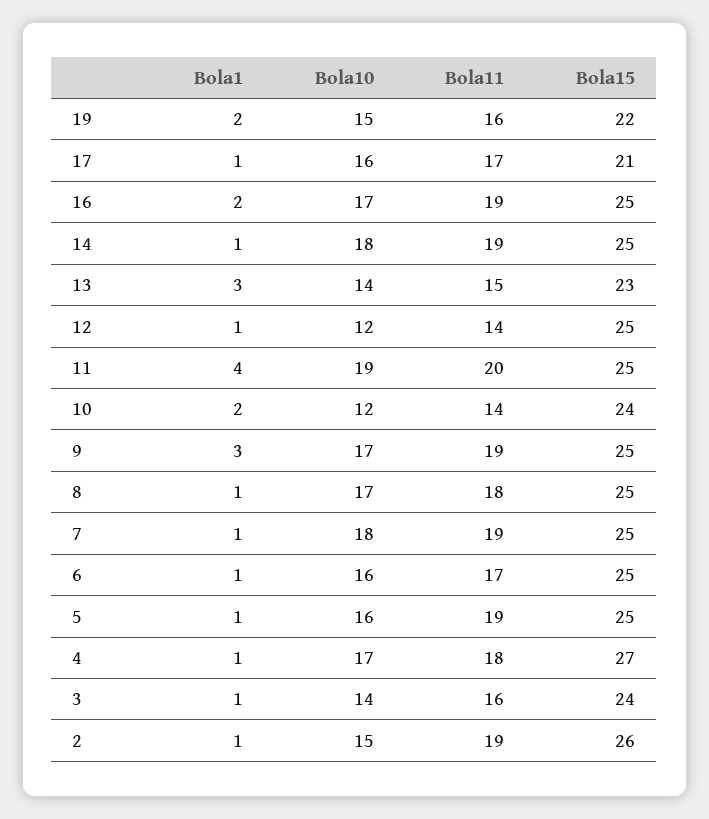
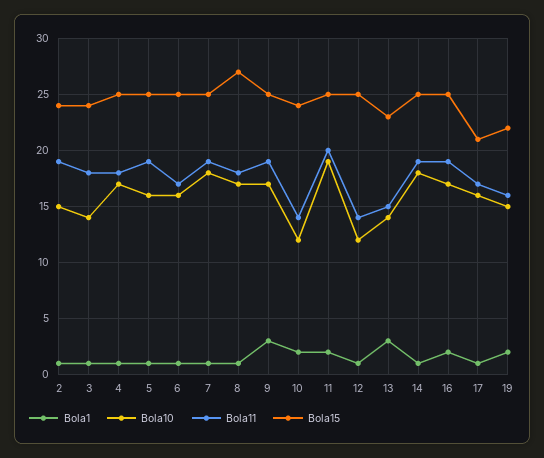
  {
    "Bola1": {
      "19": 2,
      "17": 1,
      "16": 2,
      "14": 1,
      "13": 3,
      "12": 1,
-     "11": 4,
+     "11": 2,
      "10": 2,
      "9": 3,
      "8": 1,
      "7": 1,
      "6": 1,
      "5": 1,
      "4": 1,
      "3": 1,
      "2": 1
    },
    "Bola10": {
      "19": 15,
      "17": 16,
      "16": 17,
      "14": 18,
      "13": 14,
      "12": 12,
      "11": 19,
      "10": 12,
      "9": 17,
      "8": 17,
      "7": 18,
      "6": 16,
      "5": 16,
      "4": 17,
      "3": 14,
      "2": 15
    },
    "Bola11": {
      "19": 16,
      "17": 17,
      "16": 19,
      "14": 19,
      "13": 15,
      "12": 14,
      "11": 20,
      "10": 14,
      "9": 19,
      "8": 18,
      "7": 19,
      "6": 17,
      "5": 19,
      "4": 18,
-     "3": 16,
+     "3": 18,
      "2": 19
    },
    "Bola15": {
      "19": 22,
      "17": 21,
      "16": 25,
      "14": 25,
      "13": 23,
      "12": 25,
      "11": 25,
      "10": 24,
      "9": 25,
-     "8": 25,
+     "8": 27,
      "7": 25,
      "6": 25,
      "5": 25,
-     "4": 27,
+     "4": 25,
      "3": 24,
-     "2": 26
+     "2": 24
    }
  }

